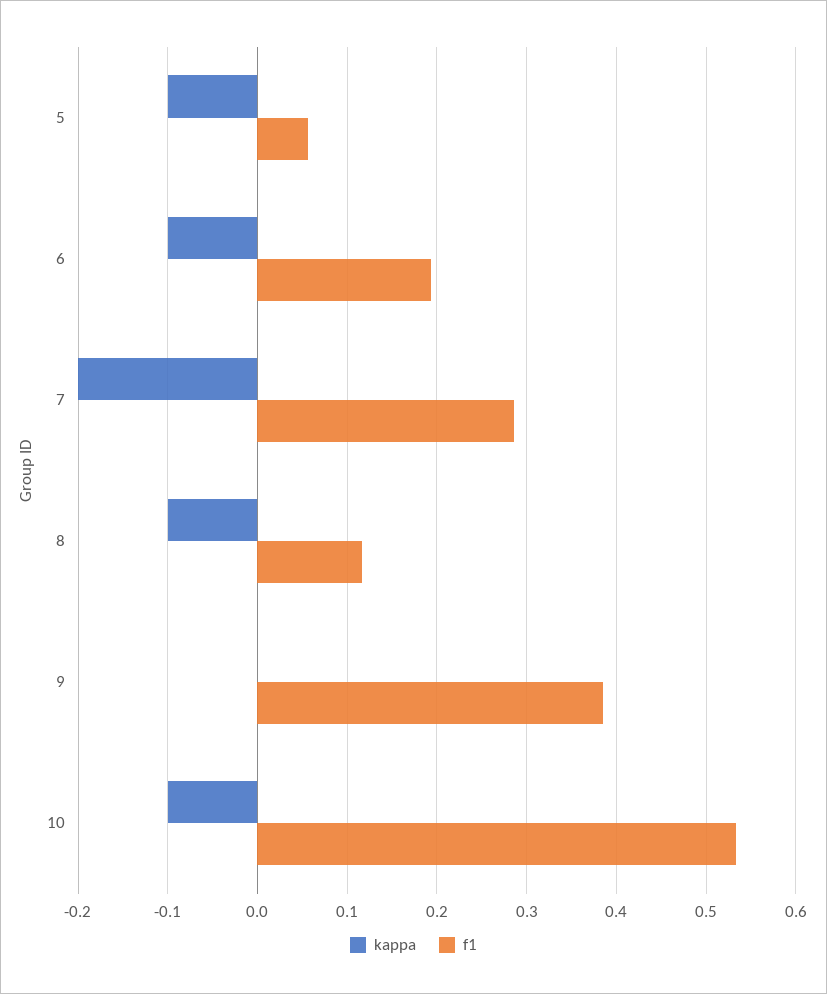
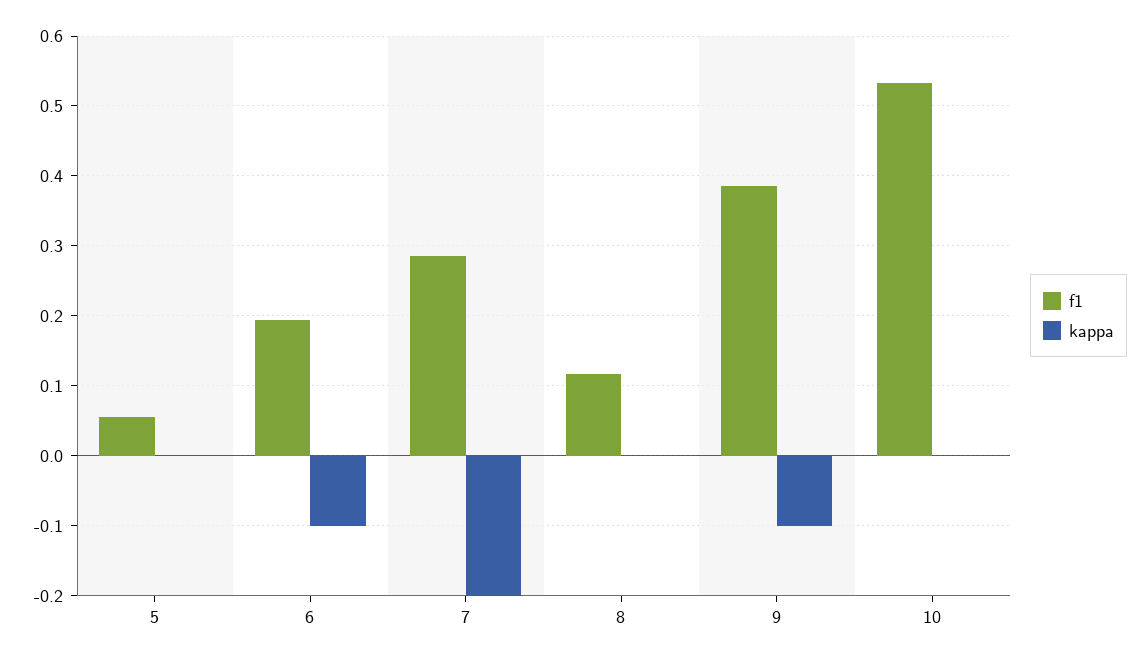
  {
    "kappa": {
-     "5": -0.1,
+     "5": 0,
      "6": -0.1,
      "7": -0.2,
-     "8": -0.1,
+     "8": 0,
-     "9": 0,
+     "9": -0.1,
-     "10": -0.1
+     "10": 0
    },
    "f1": {
      "5": 0.06,
      "6": 0.19,
      "7": 0.29,
      "8": 0.12,
      "9": 0.39,
      "10": 0.53
    }
  }

